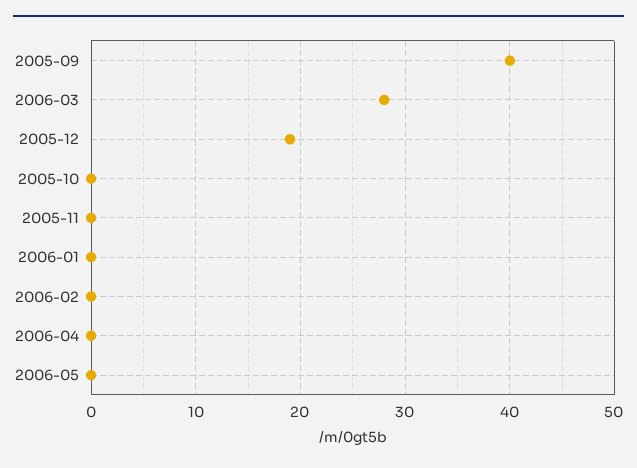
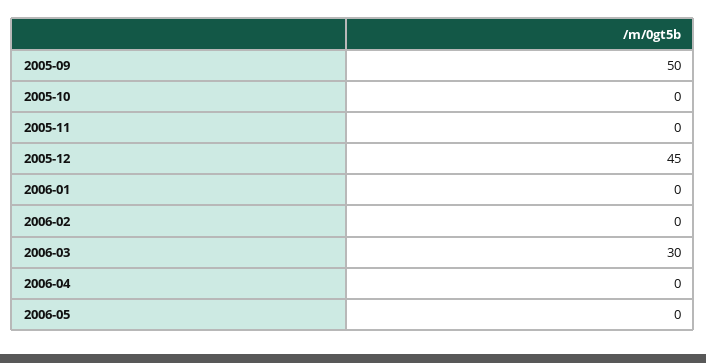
  {
-   "2005-09": 40,
+   "2005-09": 50,
-   "2006-03": 28,
+   "2006-03": 30,
-   "2005-12": 19,
+   "2005-12": 45,
    "2005-10": 0,
    "2005-11": 0,
    "2006-01": 0,
    "2006-02": 0,
    "2006-04": 0,
    "2006-05": 0
  }

